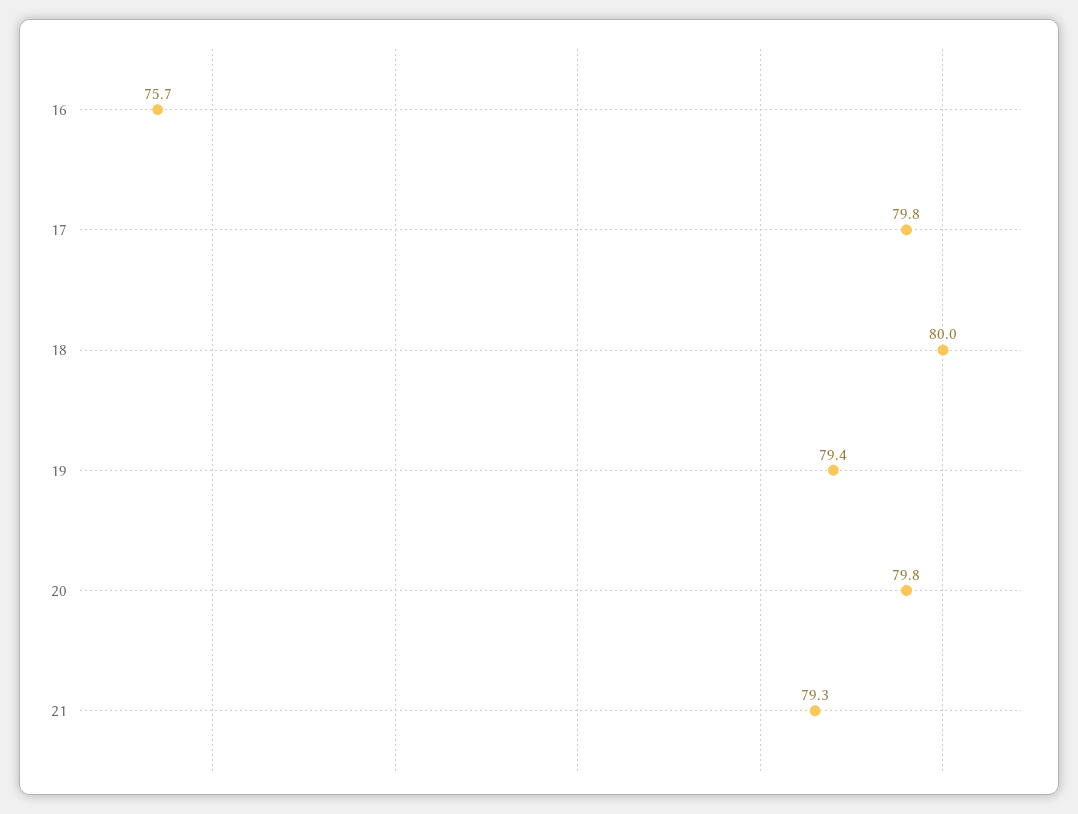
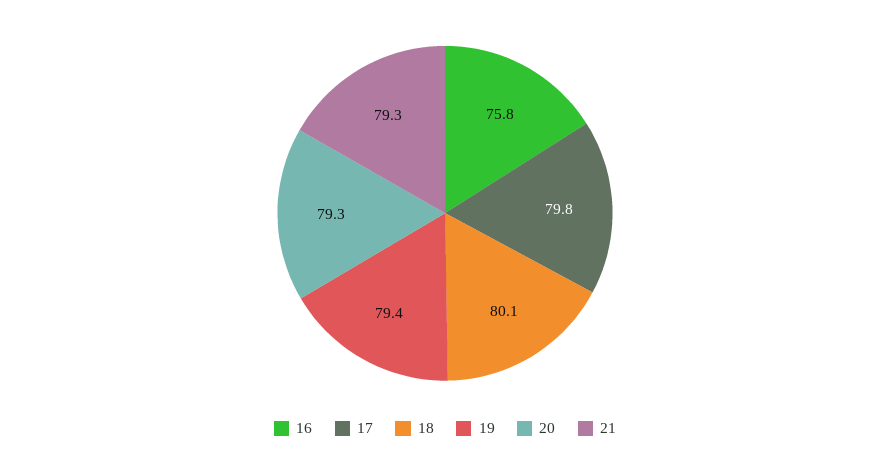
  {
-   "16": 75.7,
+   "16": 75.8,
    "17": 79.8,
-   "18": 80,
+   "18": 80.1,
    "19": 79.4,
-   "20": 79.8,
+   "20": 79.3,
    "21": 79.3
  }

